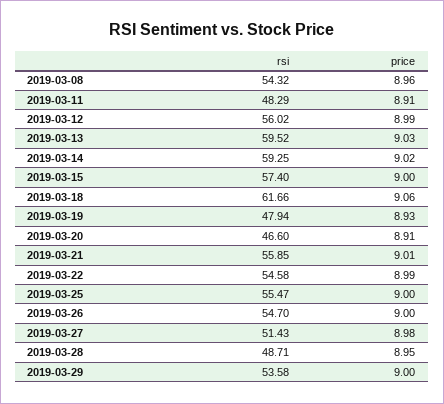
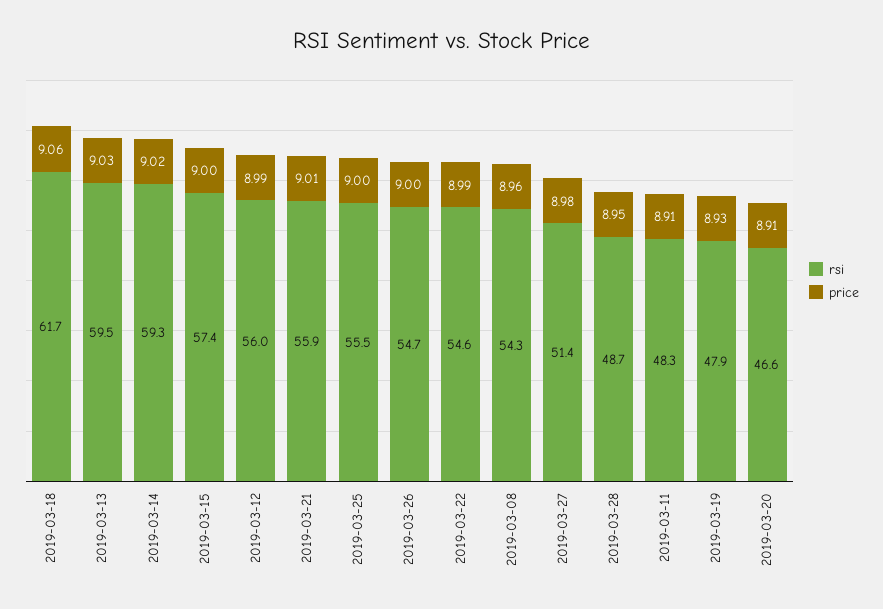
  {
    "rsi": {
      "2019-03-08": 54.32,
      "2019-03-11": 48.29,
      "2019-03-12": 56.02,
      "2019-03-13": 59.52,
      "2019-03-14": 59.25,
      "2019-03-15": 57.4,
      "2019-03-18": 61.66,
      "2019-03-19": 47.94,
      "2019-03-20": 46.6,
      "2019-03-21": 55.85,
      "2019-03-22": 54.58,
      "2019-03-25": 55.47,
      "2019-03-26": 54.7,
      "2019-03-27": 51.43,
-     "2019-03-28": 48.71,
+     "2019-03-28": 48.71
-     "2019-03-29": 53.58
    },
    "price": {
      "2019-03-08": 8.96,
      "2019-03-11": 8.91,
      "2019-03-12": 8.99,
      "2019-03-13": 9.03,
      "2019-03-14": 9.02,
      "2019-03-15": 9,
      "2019-03-18": 9.06,
      "2019-03-19": 8.93,
      "2019-03-20": 8.91,
      "2019-03-21": 9.01,
      "2019-03-22": 8.99,
      "2019-03-25": 9,
      "2019-03-26": 9,
      "2019-03-27": 8.98,
-     "2019-03-28": 8.95,
+     "2019-03-28": 8.95
-     "2019-03-29": 9
    }
  }

